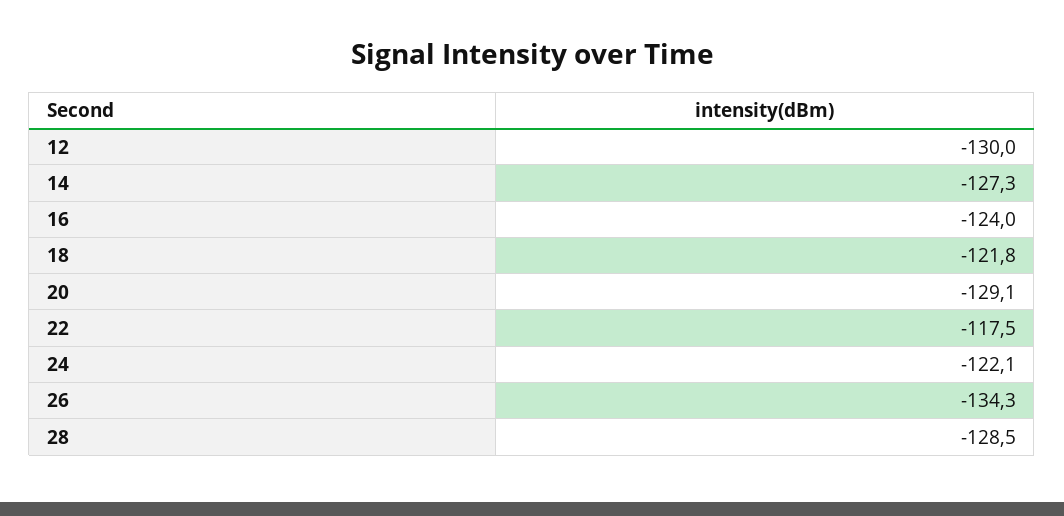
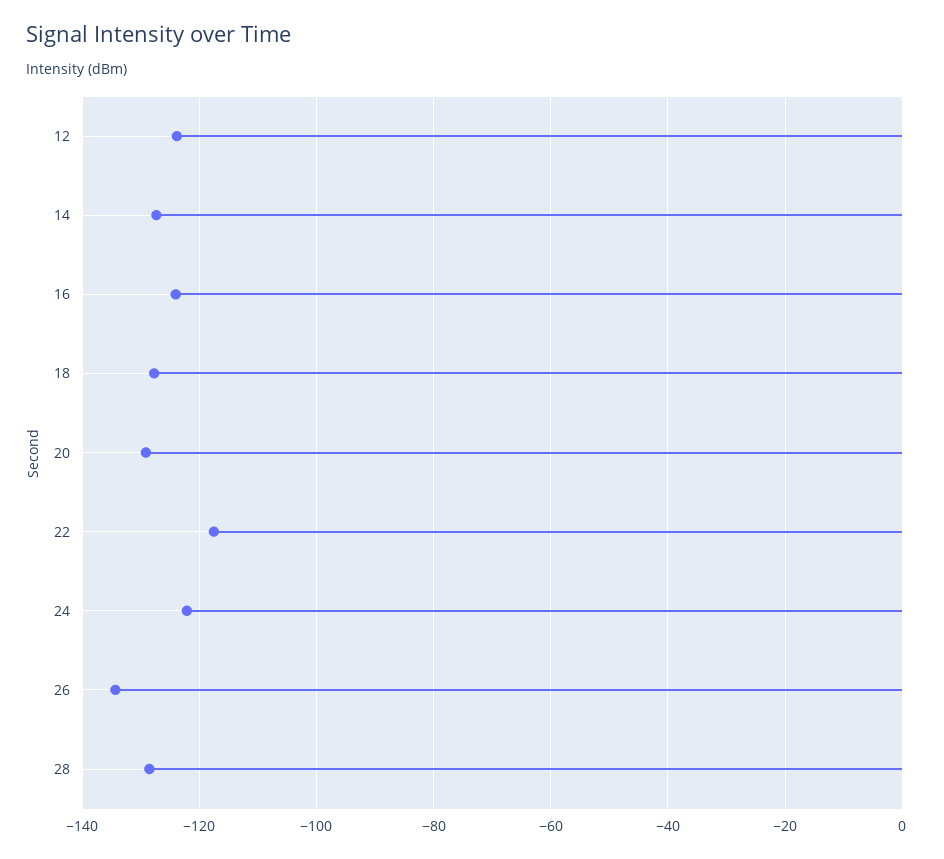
  {
-   "12": -130,
+   "12": -124,
    "14": -127.3,
    "16": -124,
-   "18": -121.8,
+   "18": -128,
    "20": -129.1,
    "22": -117.5,
    "24": -122.1,
    "26": -134.3,
    "28": -128.5
  }

